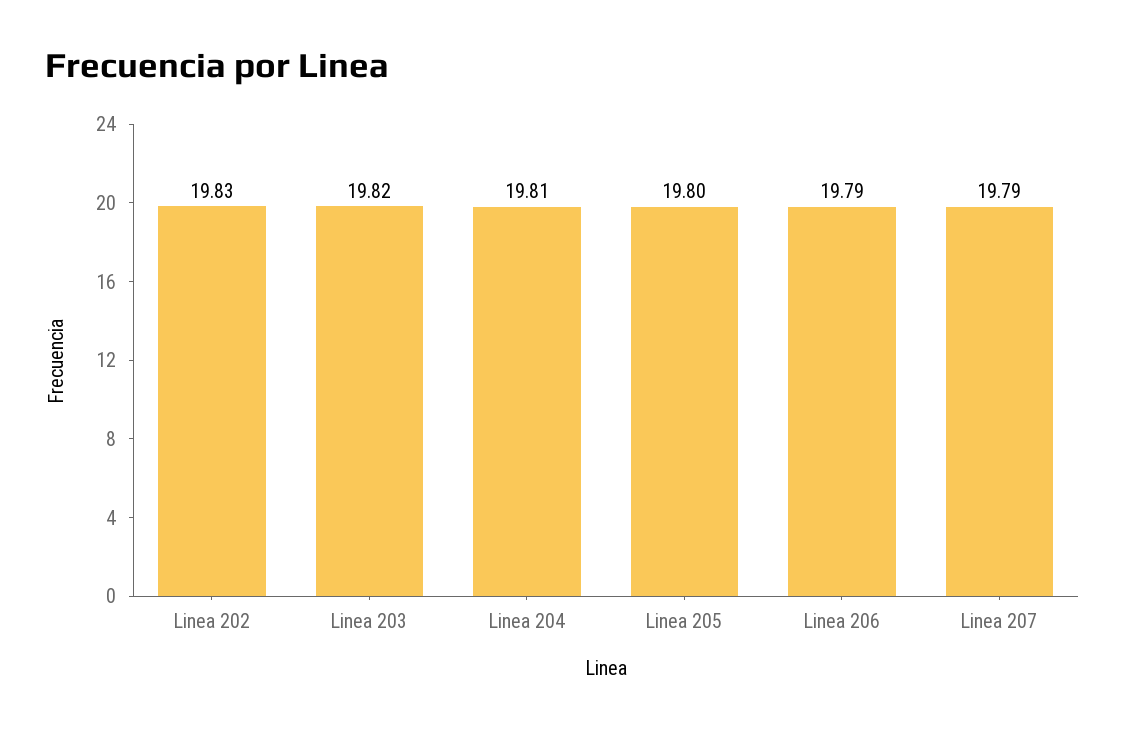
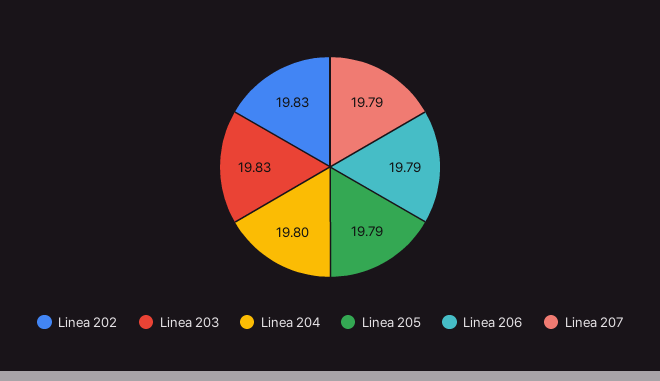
  {
    "Linea 202": 19.83,
-   "Linea 203": 19.82,
+   "Linea 203": 19.83,
-   "Linea 204": 19.81,
+   "Linea 204": 19.8,
-   "Linea 205": 19.8,
+   "Linea 205": 19.79,
    "Linea 206": 19.79,
    "Linea 207": 19.79
  }

